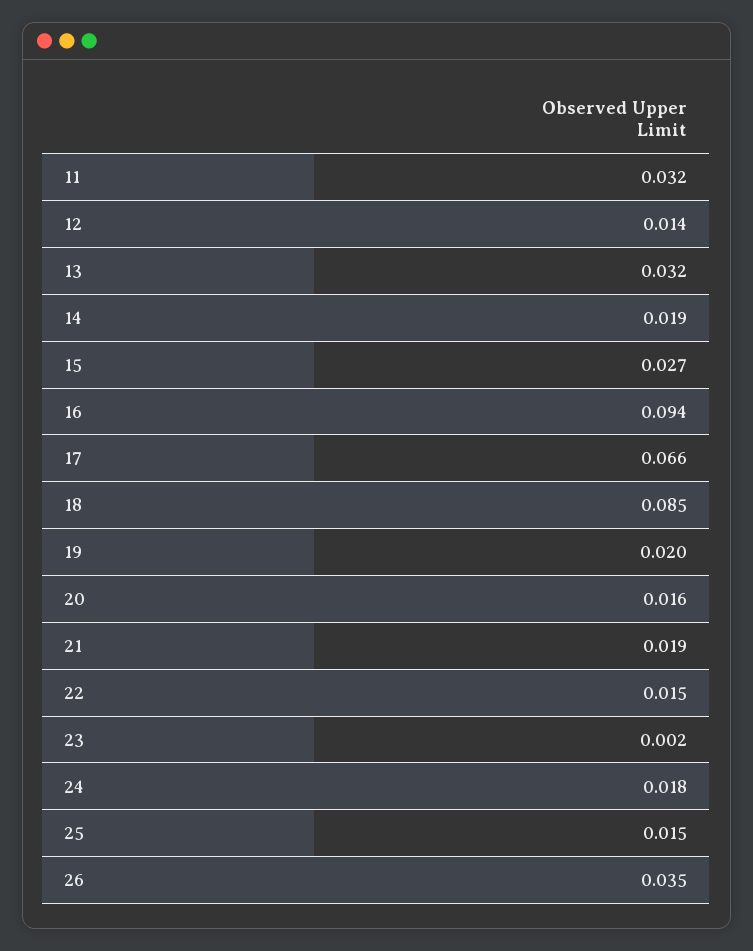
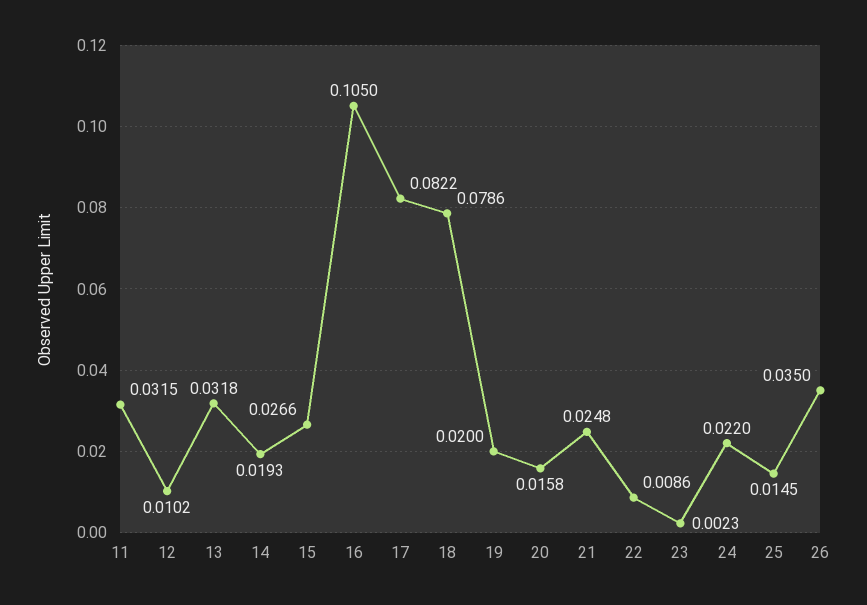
  {
    "11": 0.0315,
-   "12": 0.014,
+   "12": 0.0102,
    "13": 0.0318,
    "14": 0.0193,
    "15": 0.0266,
-   "16": 0.094,
+   "16": 0.105,
-   "17": 0.066,
+   "17": 0.0822,
-   "18": 0.085,
+   "18": 0.0786,
    "19": 0.02,
    "20": 0.0158,
-   "21": 0.019,
+   "21": 0.0248,
-   "22": 0.015,
+   "22": 0.0086,
    "23": 0.0023,
-   "24": 0.018,
+   "24": 0.022,
    "25": 0.0145,
    "26": 0.035
  }

